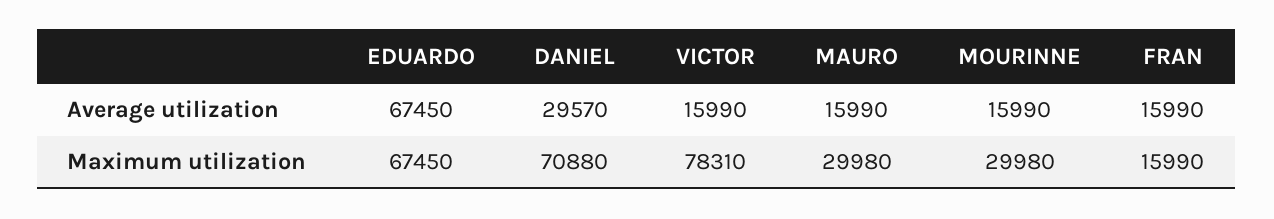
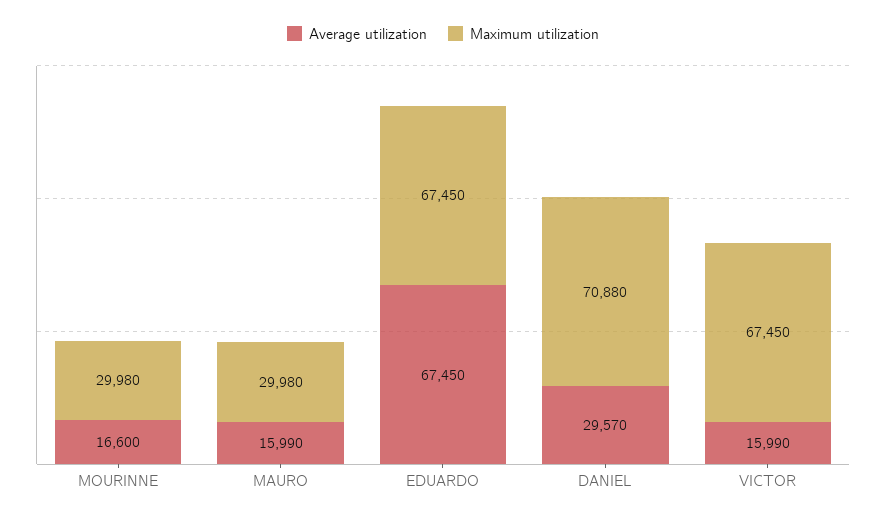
  {
    "Average utilization": {
      "EDUARDO": 67450,
      "DANIEL": 29570,
      "VICTOR": 15990,
      "MAURO": 15990,
-     "MOURINNE": 15990,
+     "MOURINNE": 16600
-     "FRAN": 15990
    },
    "Maximum utilization": {
      "EDUARDO": 67450,
      "DANIEL": 70880,
-     "VICTOR": 78310,
+     "VICTOR": 67450,
      "MAURO": 29980,
-     "MOURINNE": 29980,
+     "MOURINNE": 29980
-     "FRAN": 15990
    }
  }

